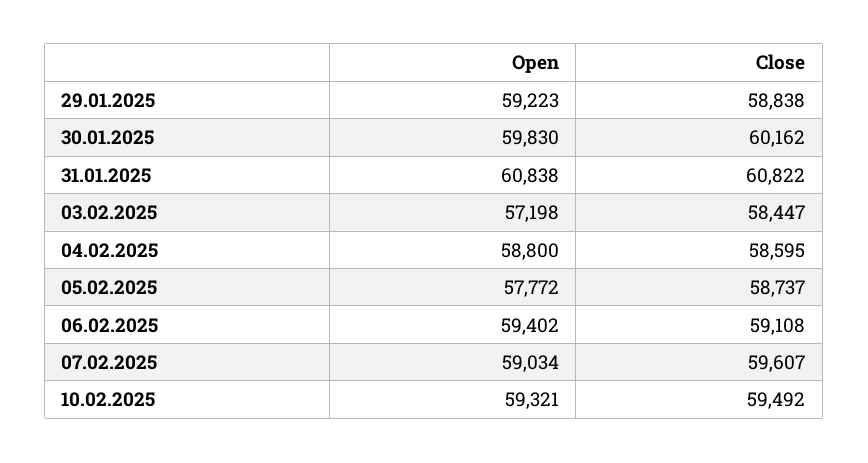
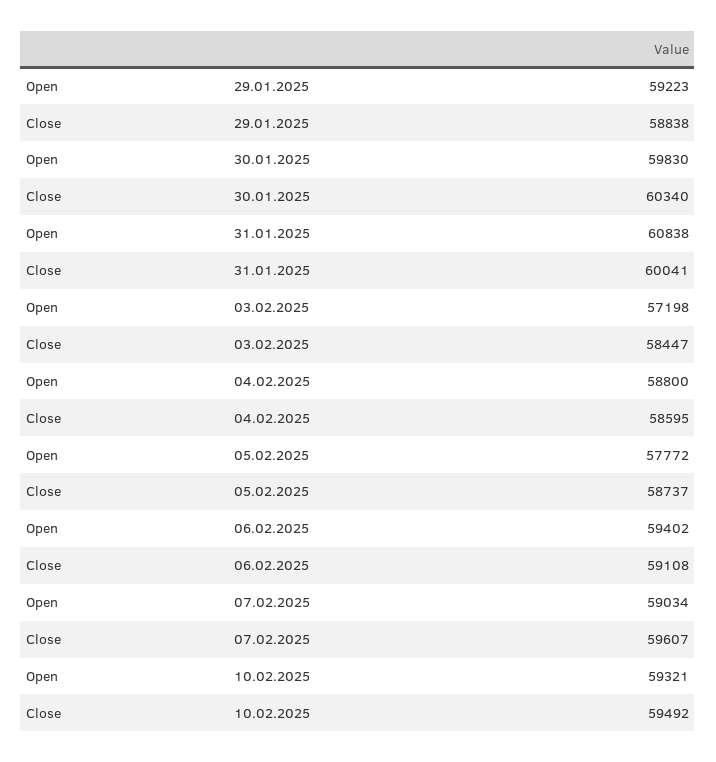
  {
    "Open": {
      "29.01.2025": 59223,
      "30.01.2025": 59830,
      "31.01.2025": 60838,
      "03.02.2025": 57198,
      "04.02.2025": 58800,
      "05.02.2025": 57772,
      "06.02.2025": 59402,
      "07.02.2025": 59034,
      "10.02.2025": 59321
    },
    "Close": {
      "29.01.2025": 58838,
-     "30.01.2025": 60162,
+     "30.01.2025": 60340,
-     "31.01.2025": 60822,
+     "31.01.2025": 60041,
      "03.02.2025": 58447,
      "04.02.2025": 58595,
      "05.02.2025": 58737,
      "06.02.2025": 59108,
      "07.02.2025": 59607,
      "10.02.2025": 59492
    }
  }

